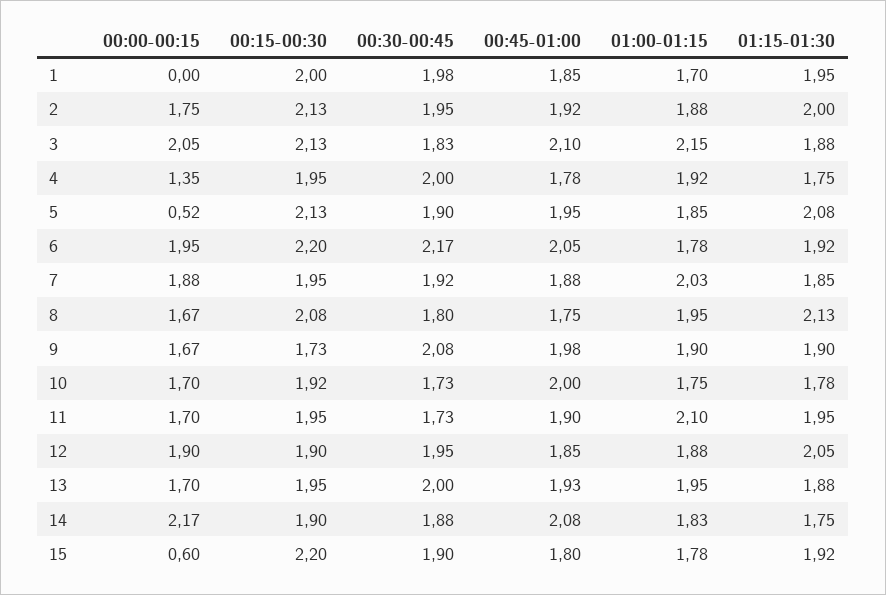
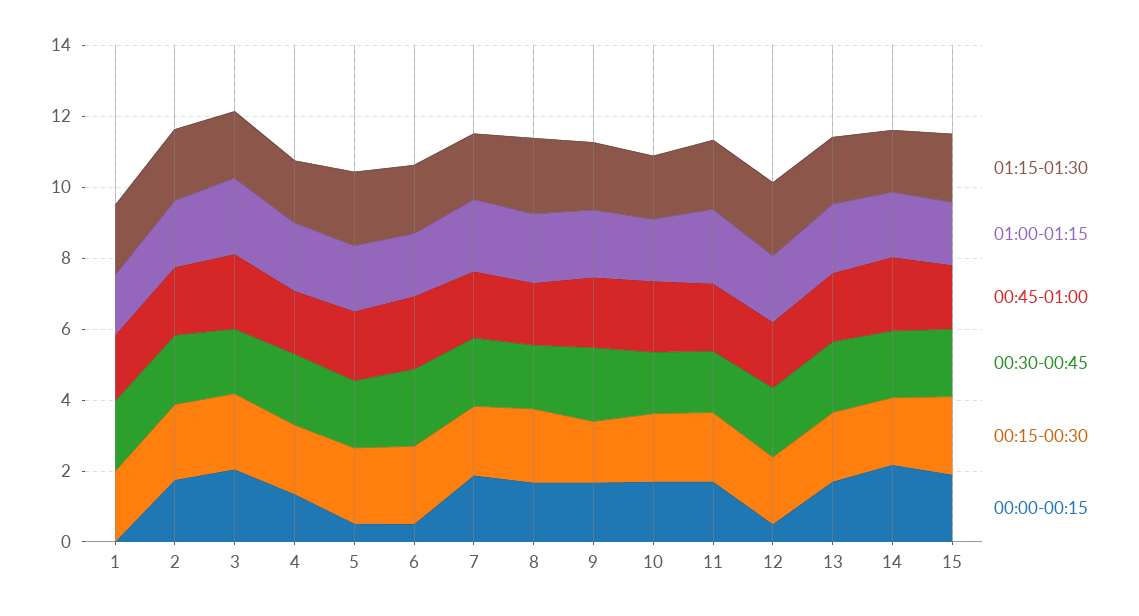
  {
    "00:00-00:15": {
      "1": 0,
      "2": 1.75,
      "3": 2.05,
      "4": 1.35,
      "5": 0.52,
-     "6": 1.95,
+     "6": 0.5,
      "7": 1.88,
      "8": 1.67,
      "9": 1.67,
      "10": 1.7,
      "11": 1.7,
-     "12": 1.9,
+     "12": 0.5,
      "13": 1.7,
      "14": 2.17,
-     "15": 0.6
+     "15": 2
    },
    "00:15-00:30": {
      "1": 2,
      "2": 2.13,
      "3": 2.13,
      "4": 1.95,
      "5": 2.13,
      "6": 2.2,
      "7": 1.95,
      "8": 2.08,
      "9": 1.73,
      "10": 1.92,
      "11": 1.95,
      "12": 1.9,
      "13": 1.95,
      "14": 1.9,
      "15": 2.2
    },
    "00:30-00:45": {
      "1": 1.98,
      "2": 1.95,
      "3": 1.83,
      "4": 2,
      "5": 1.9,
      "6": 2.17,
      "7": 1.92,
      "8": 1.8,
      "9": 2.08,
      "10": 1.73,
      "11": 1.73,
      "12": 1.95,
      "13": 2,
      "14": 1.88,
      "15": 1.9
    },
    "00:45-01:00": {
      "1": 1.85,
      "2": 1.92,
      "3": 2.1,
      "4": 1.78,
      "5": 1.95,
      "6": 2.05,
      "7": 1.88,
      "8": 1.75,
      "9": 1.98,
      "10": 2,
      "11": 1.9,
      "12": 1.85,
      "13": 1.93,
      "14": 2.08,
      "15": 1.8
    },
    "01:00-01:15": {
      "1": 1.7,
      "2": 1.88,
      "3": 2.15,
      "4": 1.92,
      "5": 1.85,
      "6": 1.78,
      "7": 2.03,
      "8": 1.95,
      "9": 1.9,
      "10": 1.75,
      "11": 2.1,
      "12": 1.88,
      "13": 1.95,
      "14": 1.83,
      "15": 1.78
    },
    "01:15-01:30": {
      "1": 1.95,
      "2": 2,
      "3": 1.88,
      "4": 1.75,
      "5": 2.08,
      "6": 1.92,
      "7": 1.85,
      "8": 2.13,
      "9": 1.9,
      "10": 1.78,
      "11": 1.95,
      "12": 2.05,
      "13": 1.88,
      "14": 1.75,
      "15": 1.92
    }
  }

